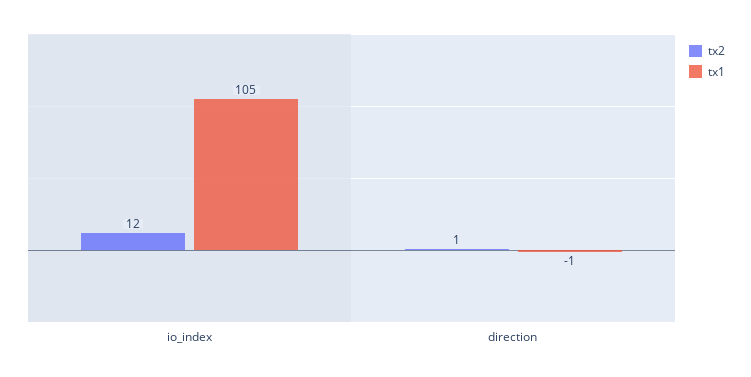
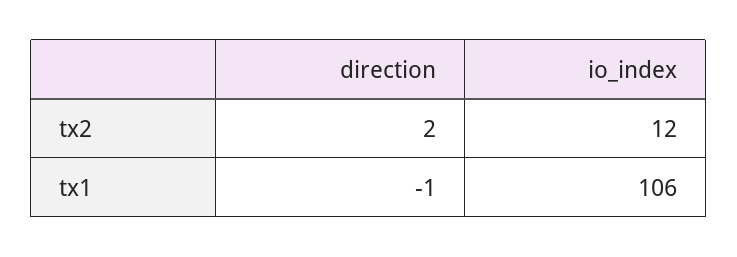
  {
    "tx2": {
      "io_index": 12,
-     "direction": 1
+     "direction": 2
    },
    "tx1": {
-     "io_index": 105,
+     "io_index": 106,
      "direction": -1
    }
  }

